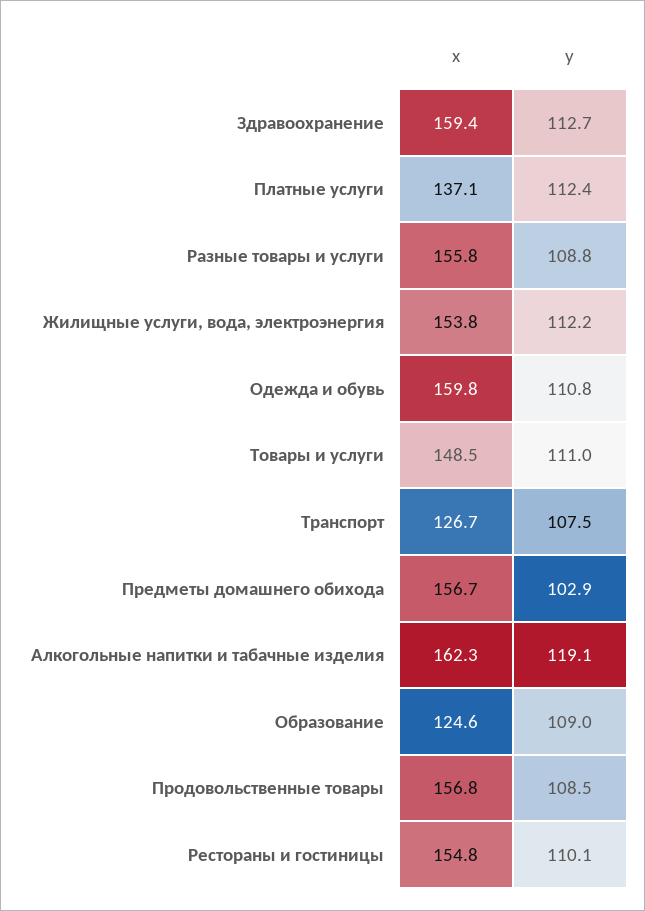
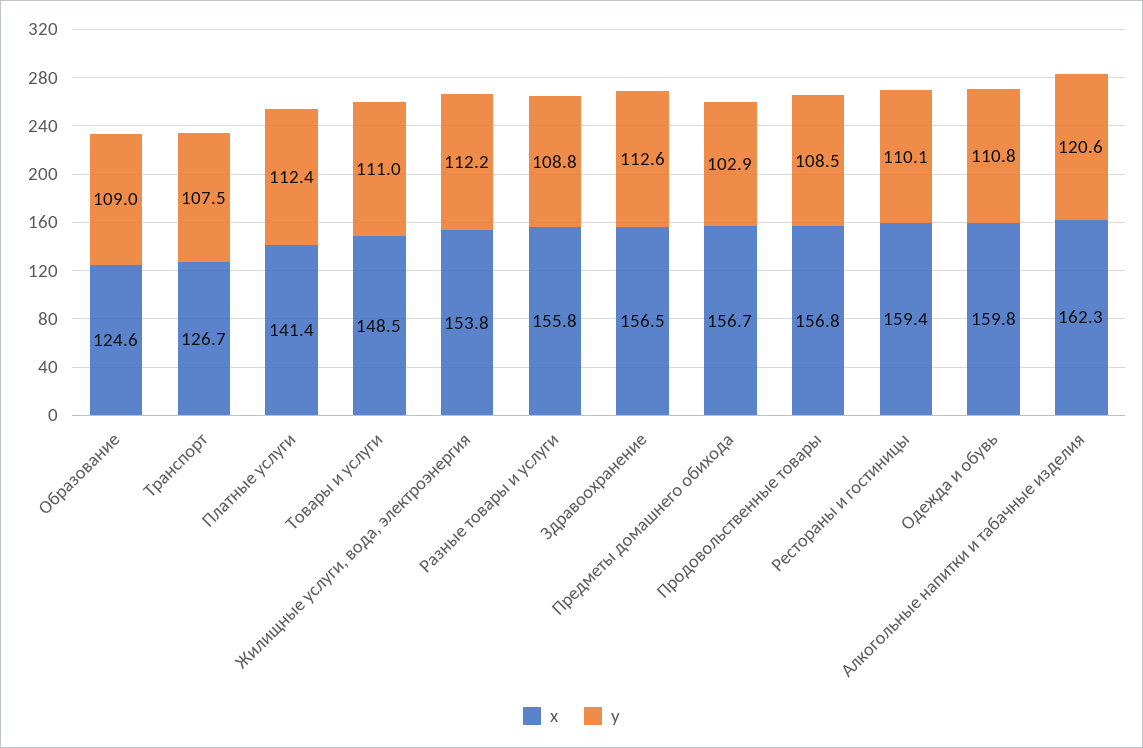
  {
    "x": {
-     "Здравоохранение": 159.4,
+     "Здравоохранение": 156.5,
-     "Платные услуги": 137.1,
+     "Платные услуги": 141.4,
      "Разные товары и услуги": 155.8,
      "Жилищные услуги, вода, электроэнергия": 153.8,
      "Одежда и обувь": 159.8,
      "Товары и услуги": 148.5,
      "Транспорт": 126.7,
      "Предметы домашнего обихода": 156.7,
      "Алкогольные напитки и табачные изделия": 162.3,
      "Образование": 124.6,
      "Продовольственные товары": 156.8,
-     "Рестораны и гостиницы": 154.8
+     "Рестораны и гостиницы": 159.4
    },
    "y": {
-     "Здравоохранение": 112.7,
+     "Здравоохранение": 112.6,
      "Платные услуги": 112.4,
      "Разные товары и услуги": 108.8,
      "Жилищные услуги, вода, электроэнергия": 112.2,
      "Одежда и обувь": 110.8,
      "Товары и услуги": 111,
      "Транспорт": 107.5,
      "Предметы домашнего обихода": 102.9,
-     "Алкогольные напитки и табачные изделия": 119.1,
+     "Алкогольные напитки и табачные изделия": 120.6,
      "Образование": 109,
      "Продовольственные товары": 108.5,
      "Рестораны и гостиницы": 110.1
    }
  }

